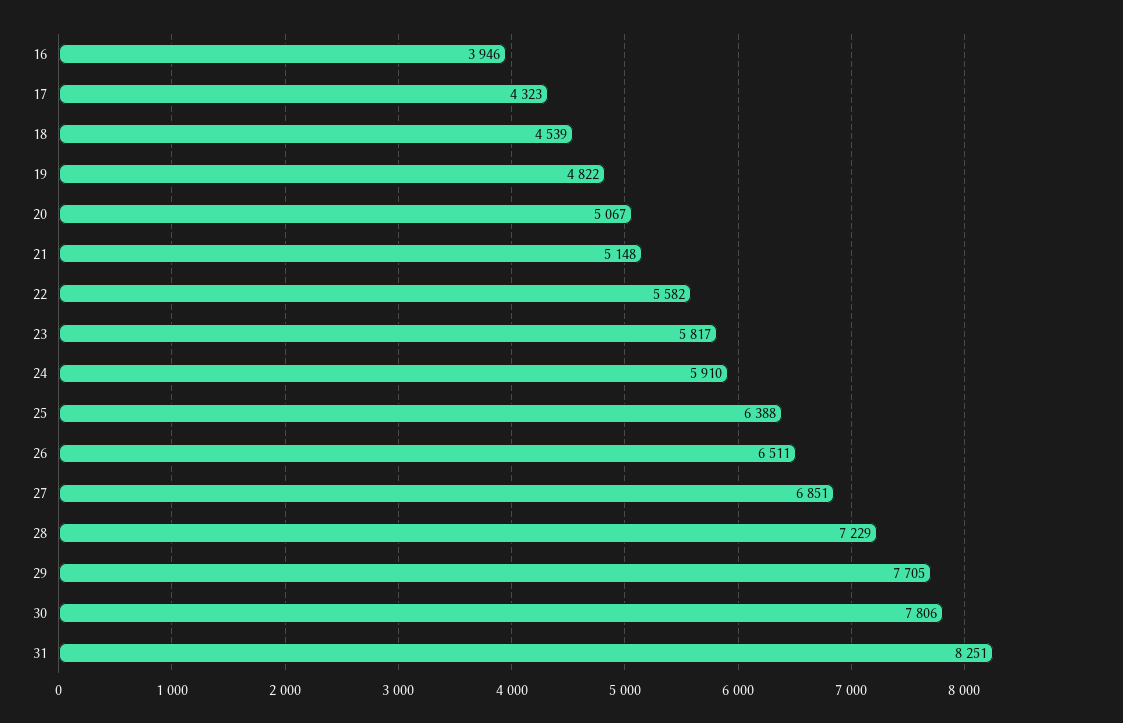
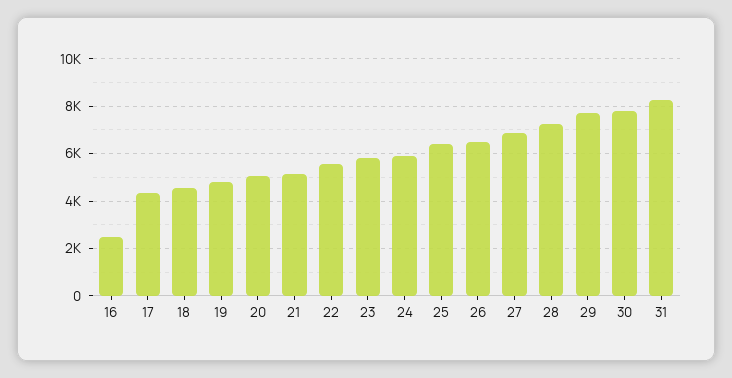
  {
-   "16": 3946,
+   "16": 2500,
    "17": 4323,
    "18": 4539,
    "19": 4822,
    "20": 5067,
    "21": 5148,
    "22": 5582,
    "23": 5817,
    "24": 5910,
    "25": 6388,
    "26": 6511,
    "27": 6851,
    "28": 7229,
    "29": 7705,
    "30": 7806,
    "31": 8251
  }

